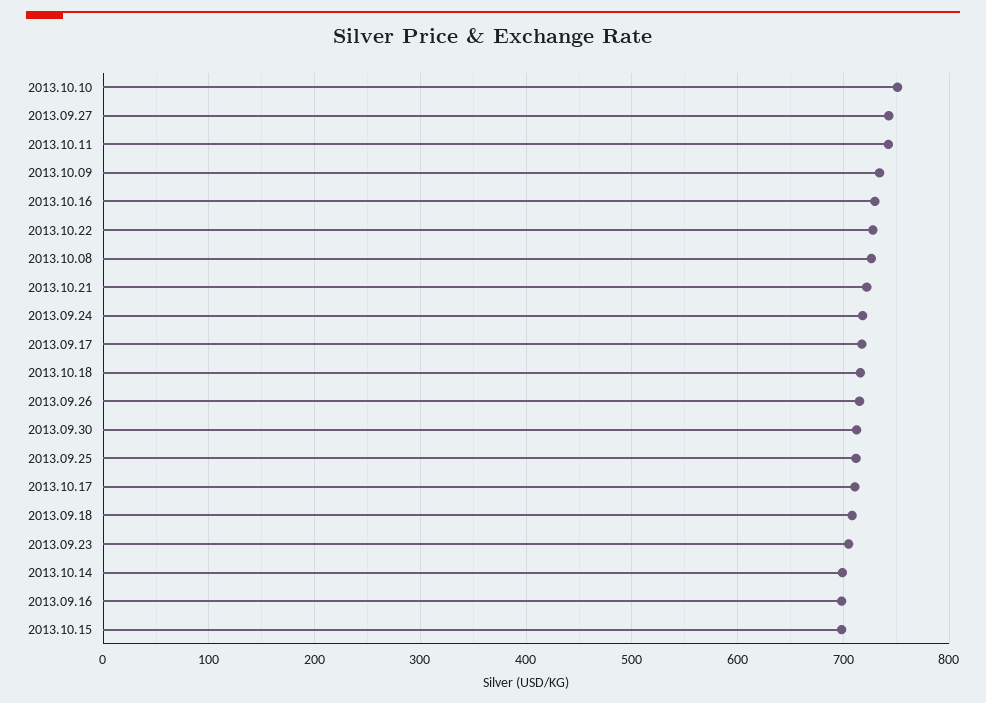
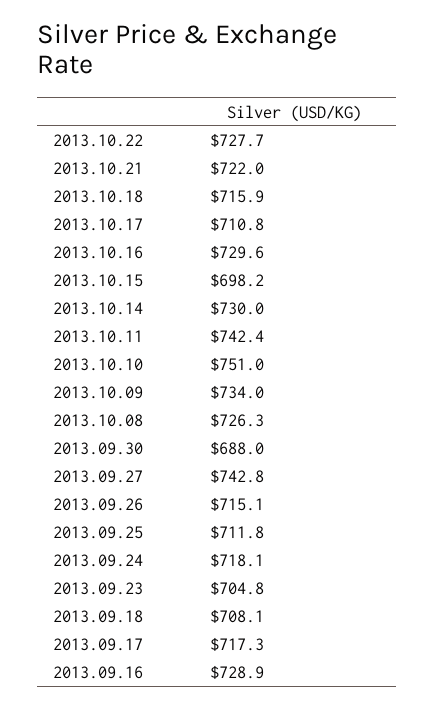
  {
    "2013.10.10": 751,
    "2013.09.27": 742.8,
    "2013.10.11": 742.4,
    "2013.10.09": 734,
    "2013.10.16": 729.6,
    "2013.10.22": 727.7,
    "2013.10.08": 726.3,
    "2013.10.21": 722,
    "2013.09.24": 718.1,
    "2013.09.17": 717.3,
    "2013.10.18": 715.9,
    "2013.09.26": 715.1,
-   "2013.09.30": 710,
+   "2013.09.30": 688,
    "2013.09.25": 711.8,
    "2013.10.17": 710.8,
    "2013.09.18": 708.1,
    "2013.09.23": 704.8,
-   "2013.10.14": 700,
+   "2013.10.14": 730,
-   "2013.09.16": 700,
+   "2013.09.16": 728.9,
    "2013.10.15": 698.2
  }

